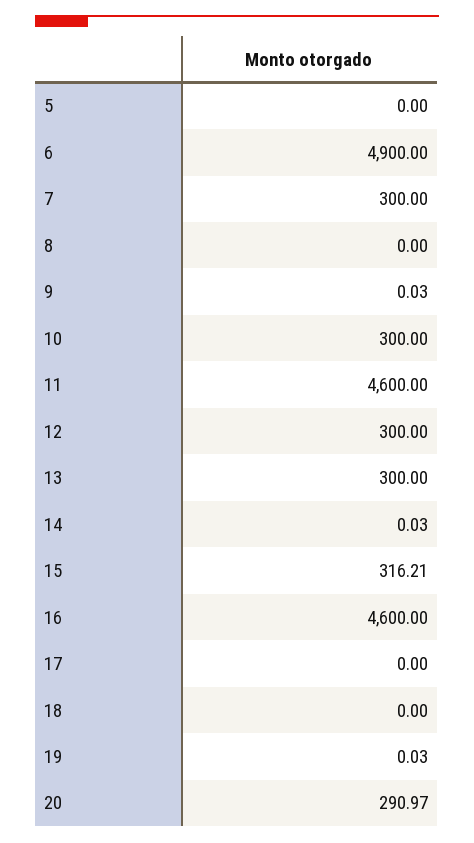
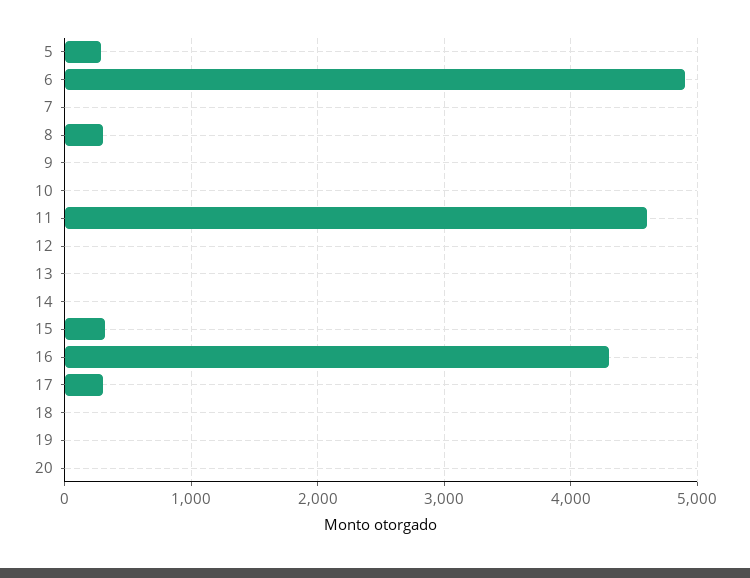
  {
-   "5": 0,
+   "5": 300,
    "6": 4900,
-   "7": 300,
+   "7": 0,
-   "8": 0,
+   "8": 300,
    "9": 0.03,
-   "10": 300,
+   "10": 0,
    "11": 4600,
-   "12": 300,
+   "12": 0,
-   "13": 300,
+   "13": 0,
    "14": 0.03,
    "15": 316.21,
-   "16": 4600,
+   "16": 4300,
-   "17": 0,
+   "17": 300,
    "18": 0,
    "19": 0.03,
-   "20": 290.97
+   "20": 0
  }

